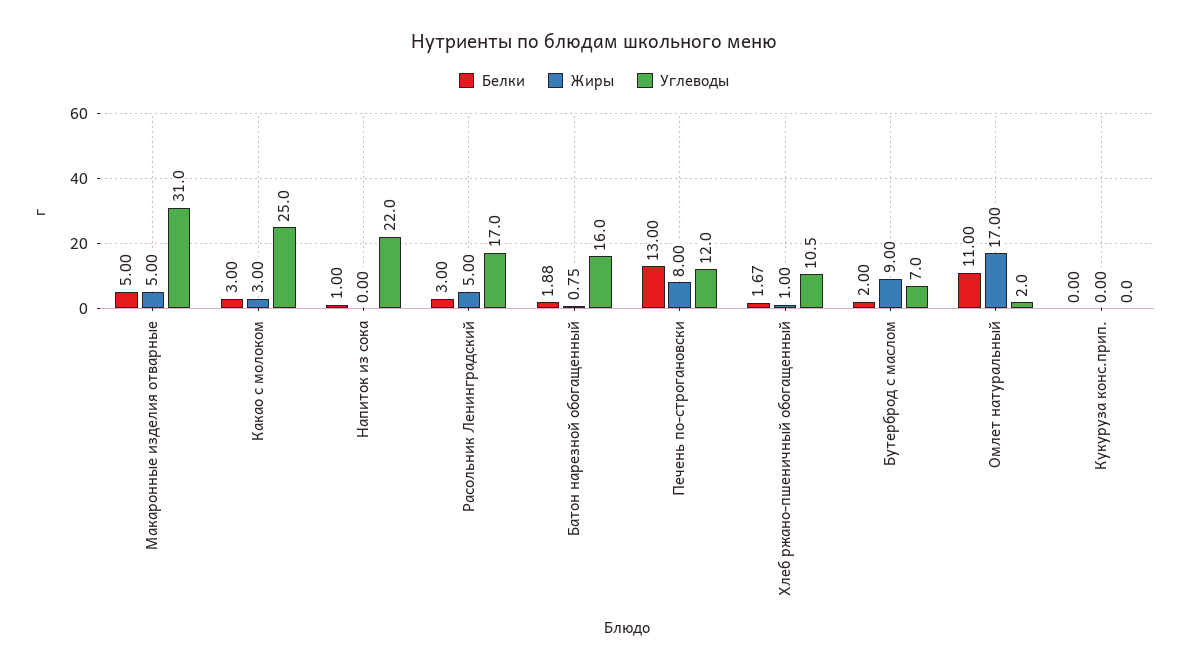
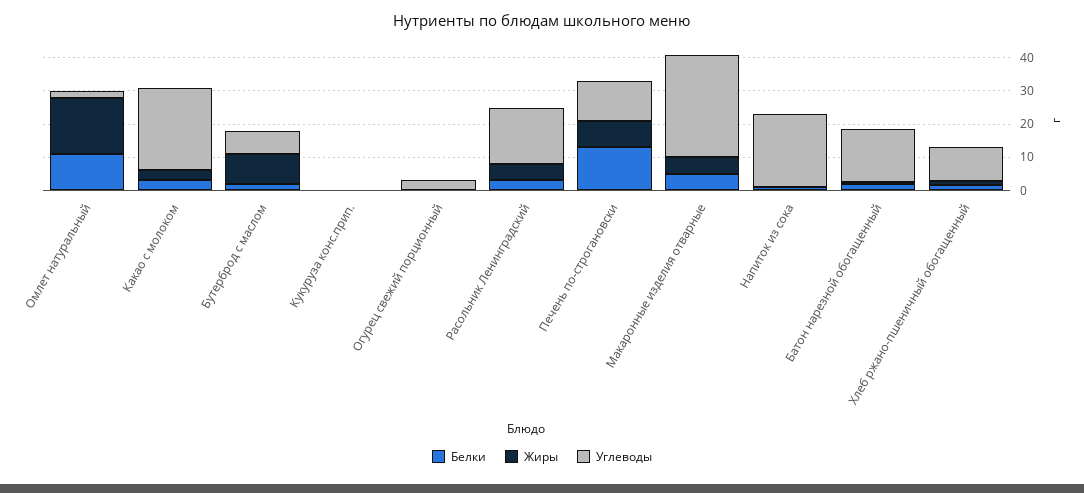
  {
    "Белки": {
      "Макаронные изделия отварные": 5,
      "Какао с молоком": 3,
      "Напиток из сока": 1,
      "Расольник Ленинградский": 3,
      "Батон нарезной обогащенный": 1.88,
      "Печень по-строгановски": 13,
      "Хлеб ржано-пшеничный обогащенный": 1.67,
      "Бутерброд с маслом": 2,
      "Омлет натуральный": 11,
-     "Кукуруза конс.прип.": 0
+     "Кукуруза конс.прип.": 0,
+     "Огурец свежий порционный": 0
    },
    "Жиры": {
      "Макаронные изделия отварные": 5,
      "Какао с молоком": 3,
      "Напиток из сока": 0,
      "Расольник Ленинградский": 5,
      "Батон нарезной обогащенный": 0.75,
      "Печень по-строгановски": 8,
      "Хлеб ржано-пшеничный обогащенный": 1,
      "Бутерброд с маслом": 9,
      "Омлет натуральный": 17,
-     "Кукуруза конс.прип.": 0
+     "Кукуруза конс.прип.": 0,
+     "Огурец свежий порционный": 0
    },
    "Углеводы": {
      "Макаронные изделия отварные": 31,
      "Какао с молоком": 25,
      "Напиток из сока": 22,
      "Расольник Ленинградский": 17,
      "Батон нарезной обогащенный": 16,
      "Печень по-строгановски": 12,
      "Хлеб ржано-пшеничный обогащенный": 10.5,
      "Бутерброд с маслом": 7,
      "Омлет натуральный": 2,
-     "Кукуруза конс.прип.": 0
+     "Кукуруза конс.прип.": 0,
+     "Огурец свежий порционный": 2.5
    }
  }

